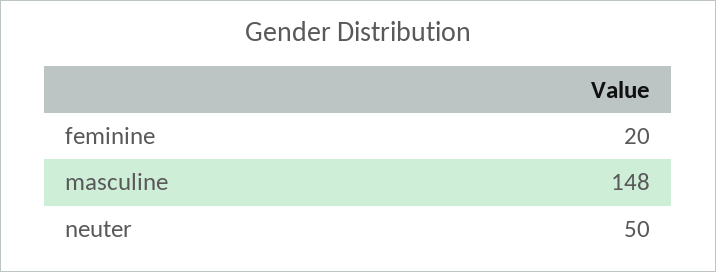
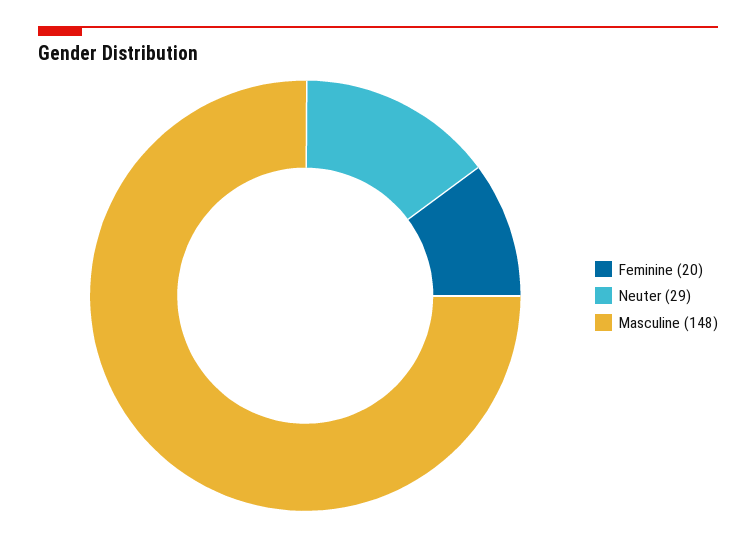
  {
    "feminine": 20,
    "masculine": 148,
-   "neuter": 50
+   "neuter": 29
  }

